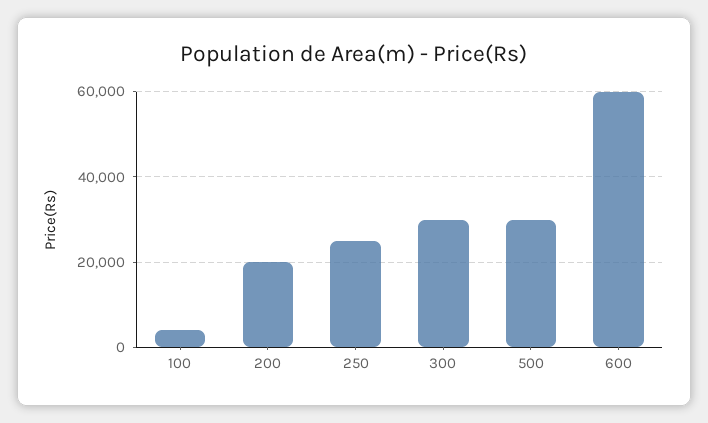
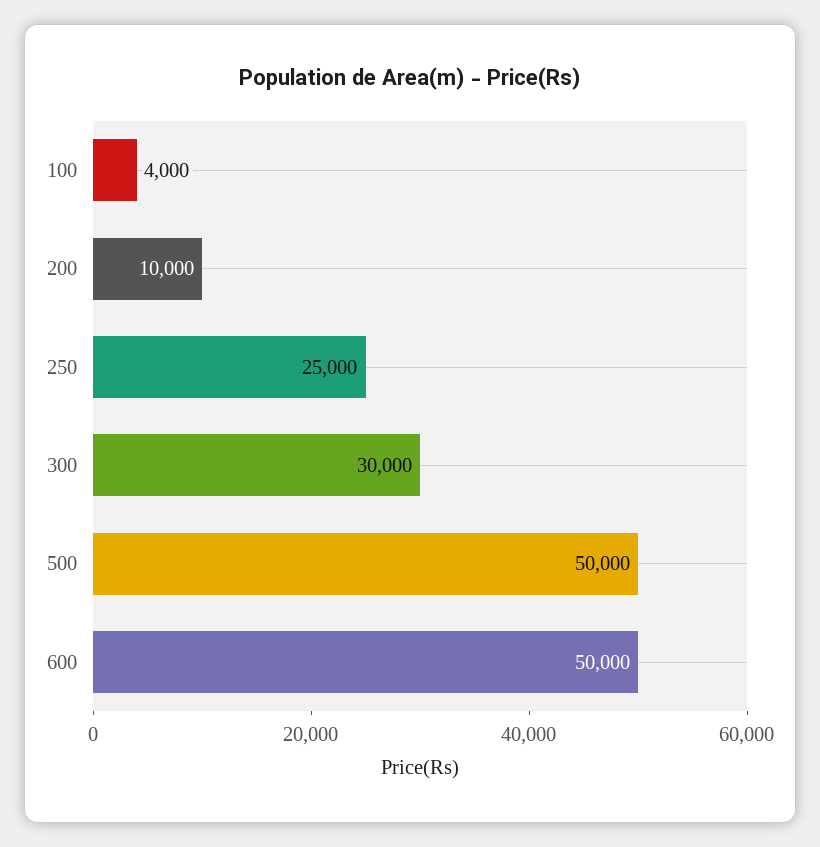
  {
    "100": 4000,
-   "200": 20000,
+   "200": 10000,
    "250": 25000,
    "300": 30000,
-   "500": 30000,
+   "500": 50000,
-   "600": 60000
+   "600": 50000
  }

